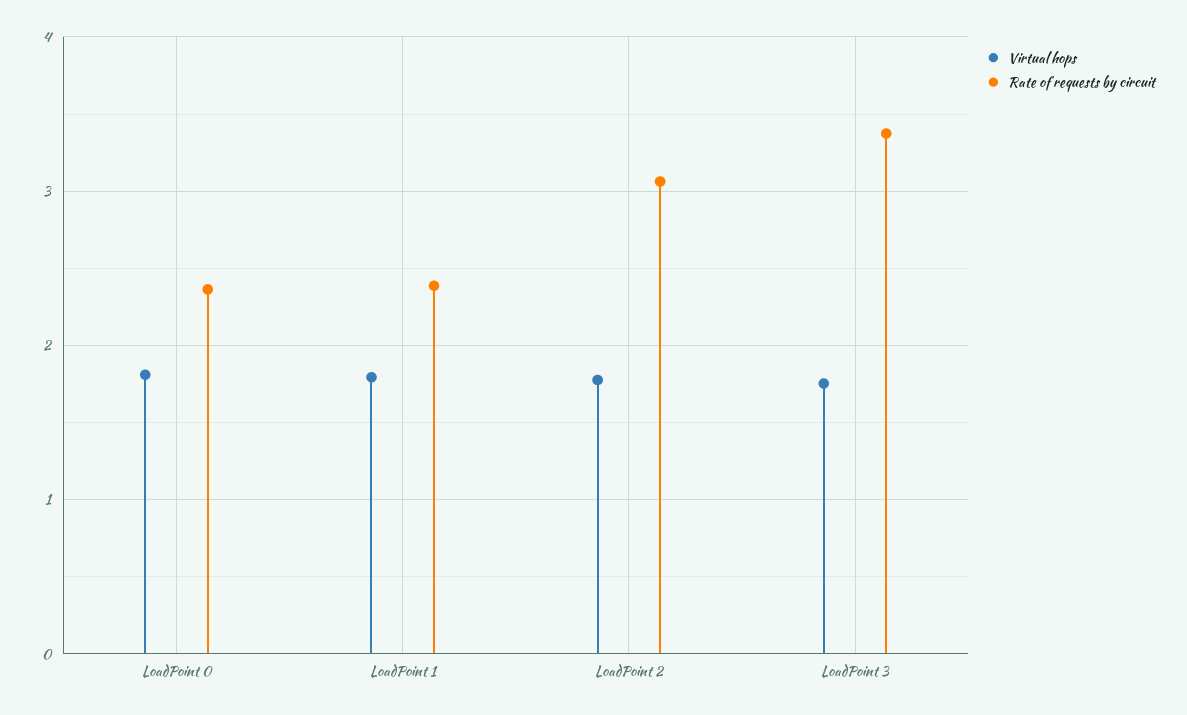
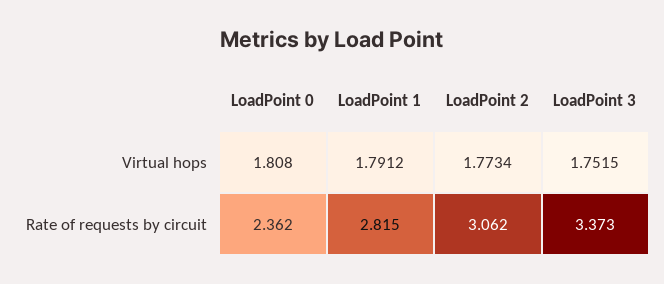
  {
    "Virtual hops": {
      "LoadPoint 0": 1.808,
      "LoadPoint 1": 1.7912,
      "LoadPoint 2": 1.7734,
      "LoadPoint 3": 1.7515
    },
    "Rate of requests by circuit": {
      "LoadPoint 0": 2.362,
-     "LoadPoint 1": 2.4,
+     "LoadPoint 1": 2.815,
      "LoadPoint 2": 3.062,
      "LoadPoint 3": 3.373
    }
  }

